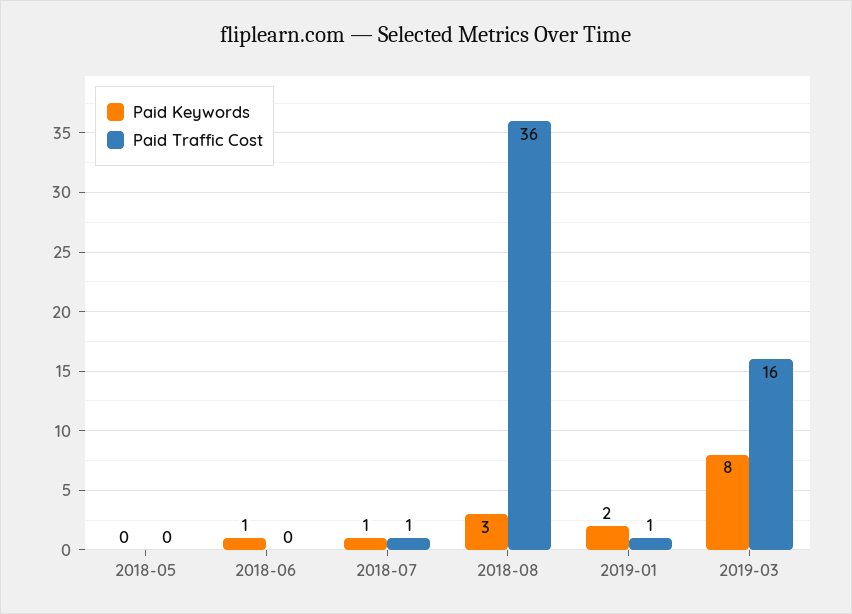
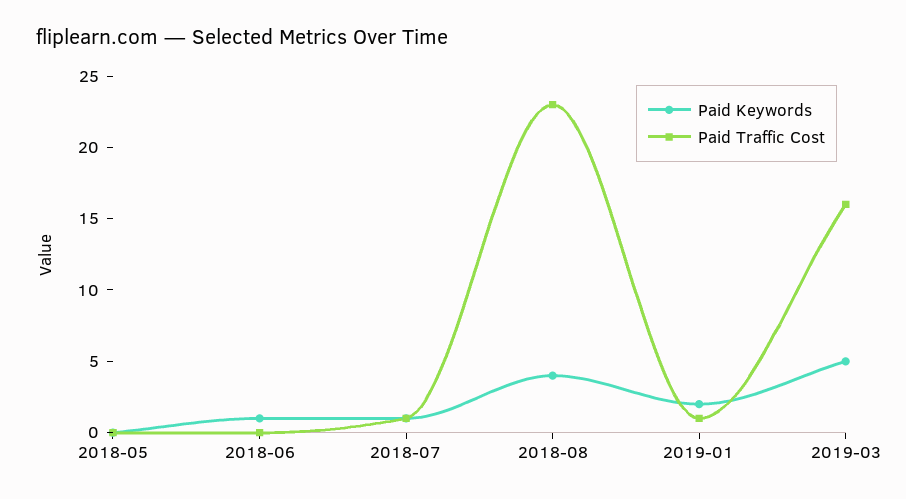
  {
    "Paid Keywords": {
      "2018-05": 0,
      "2018-06": 1,
      "2018-07": 1,
-     "2018-08": 3,
+     "2018-08": 4,
      "2019-01": 2,
-     "2019-03": 8
+     "2019-03": 5
    },
    "Paid Traffic Cost": {
      "2018-05": 0,
      "2018-06": 0,
      "2018-07": 1,
-     "2018-08": 36,
+     "2018-08": 23,
      "2019-01": 1,
      "2019-03": 16
    }
  }

